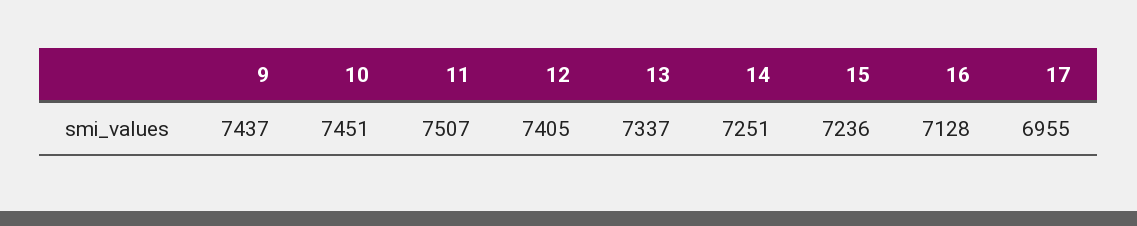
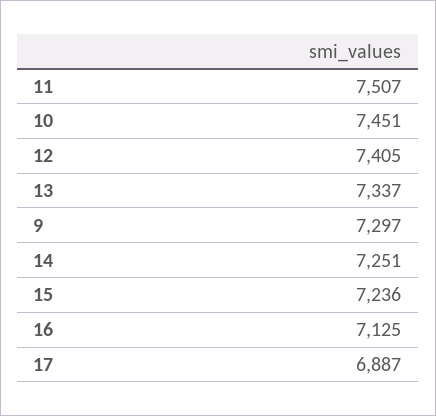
  {
-   "9": 7437,
+   "9": 7297,
    "10": 7451,
    "11": 7507,
    "12": 7405,
    "13": 7337,
    "14": 7251,
    "15": 7236,
-   "16": 7128,
+   "16": 7125,
-   "17": 6955
+   "17": 6887
  }

